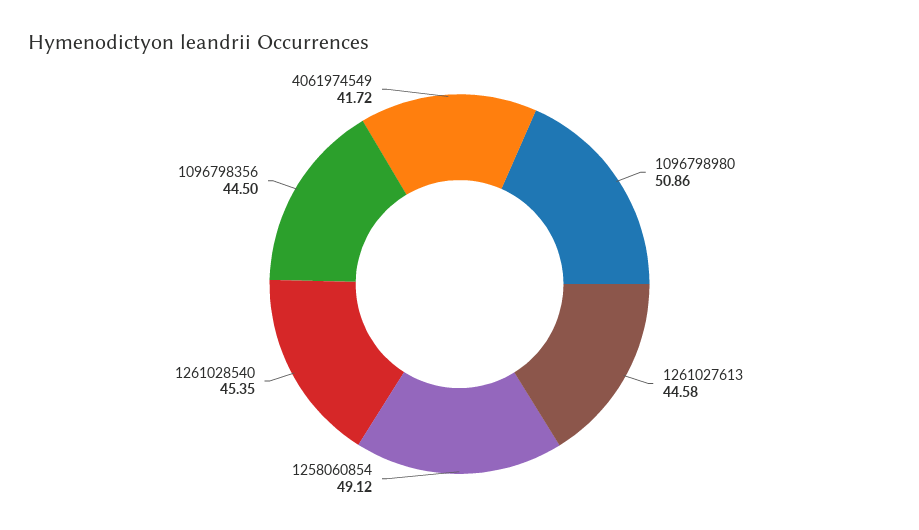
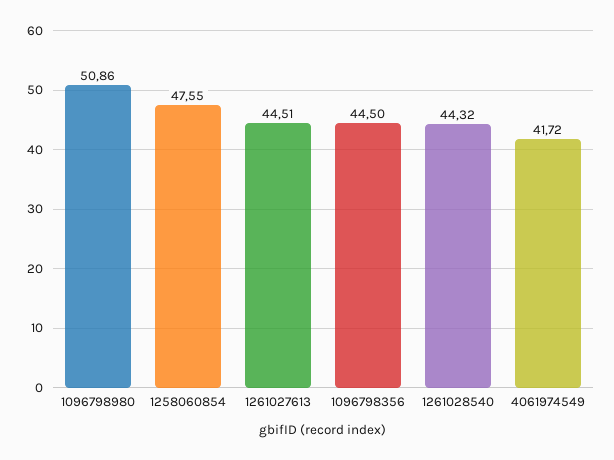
  {
    "1096798980": 50.86,
-   "1261027613": 44.58,
+   "1261027613": 44.51,
-   "1258060854": 49.12,
+   "1258060854": 47.55,
-   "1261028540": 45.35,
+   "1261028540": 44.32,
    "1096798356": 44.5,
    "4061974549": 41.72
  }

